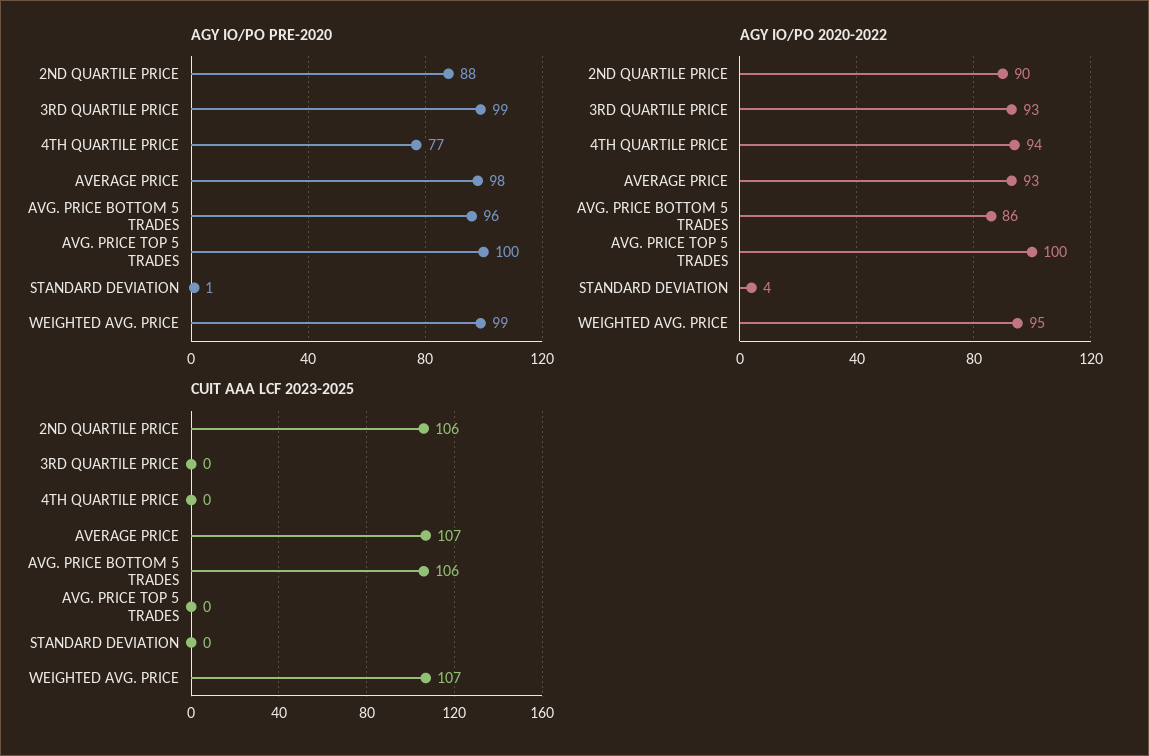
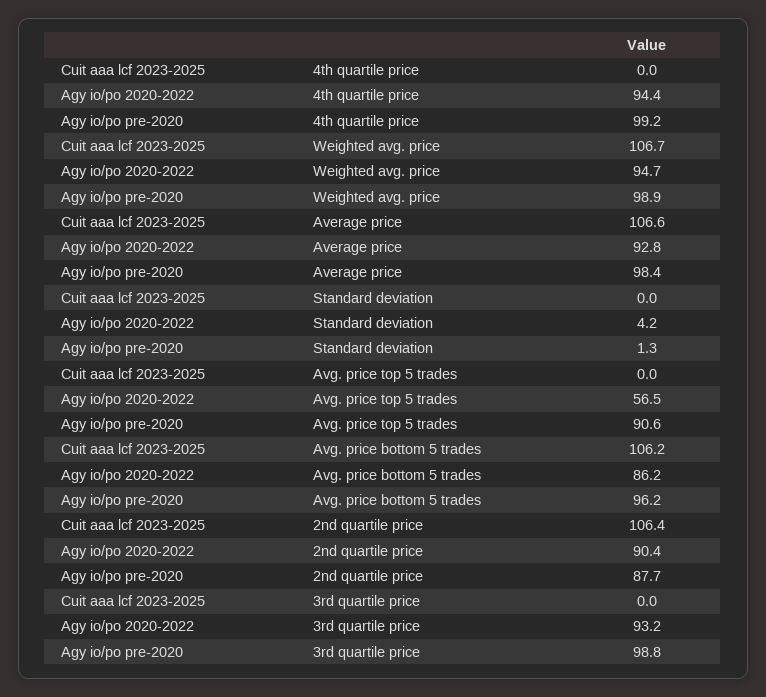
  {
    "AGY IO/PO PRE-2020": {
      "2ND QUARTILE PRICE": 87.7,
      "3RD QUARTILE PRICE": 98.8,
-     "4TH QUARTILE PRICE": 77,
+     "4TH QUARTILE PRICE": 99.2,
      "AVERAGE PRICE": 98.4,
      "AVG. PRICE BOTTOM 5 TRADES": 96.2,
-     "AVG. PRICE TOP 5 TRADES": 100,
+     "AVG. PRICE TOP 5 TRADES": 90.6,
      "STANDARD DEVIATION": 1.3,
      "WEIGHTED AVG. PRICE": 98.9
    },
    "AGY IO/PO 2020-2022": {
      "2ND QUARTILE PRICE": 90.4,
      "3RD QUARTILE PRICE": 93.2,
      "4TH QUARTILE PRICE": 94.4,
      "AVERAGE PRICE": 92.8,
      "AVG. PRICE BOTTOM 5 TRADES": 86.2,
-     "AVG. PRICE TOP 5 TRADES": 100,
+     "AVG. PRICE TOP 5 TRADES": 56.5,
      "STANDARD DEVIATION": 4.2,
      "WEIGHTED AVG. PRICE": 94.7
    },
    "CUIT AAA LCF 2023-2025": {
      "2ND QUARTILE PRICE": 106.4,
      "3RD QUARTILE PRICE": 0,
      "4TH QUARTILE PRICE": 0,
      "AVERAGE PRICE": 106.6,
      "AVG. PRICE BOTTOM 5 TRADES": 106.2,
      "AVG. PRICE TOP 5 TRADES": 0,
      "STANDARD DEVIATION": 0,
      "WEIGHTED AVG. PRICE": 106.7
    }
  }

